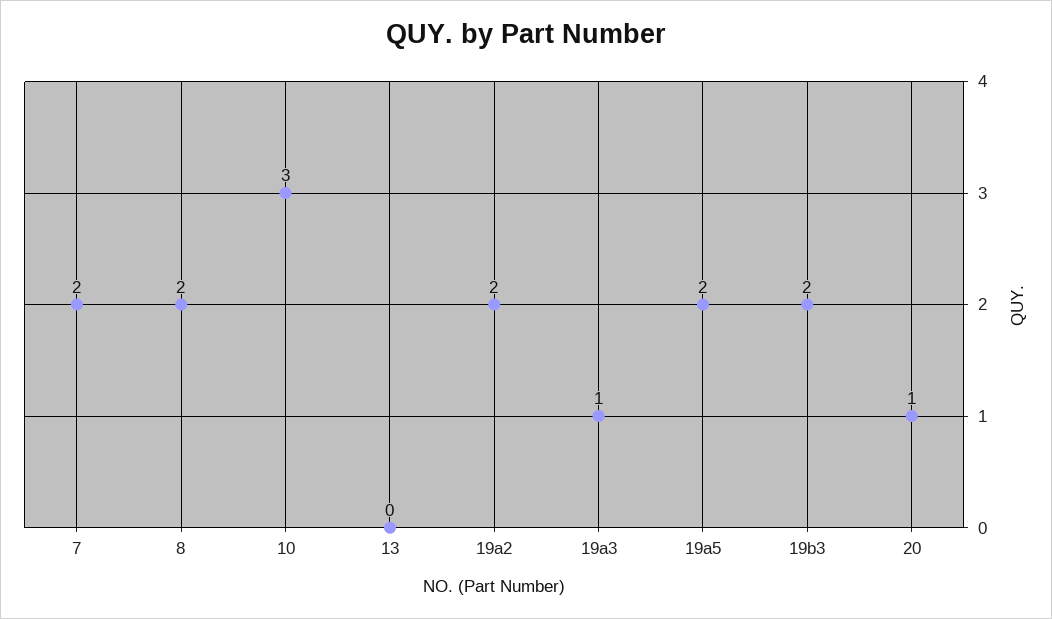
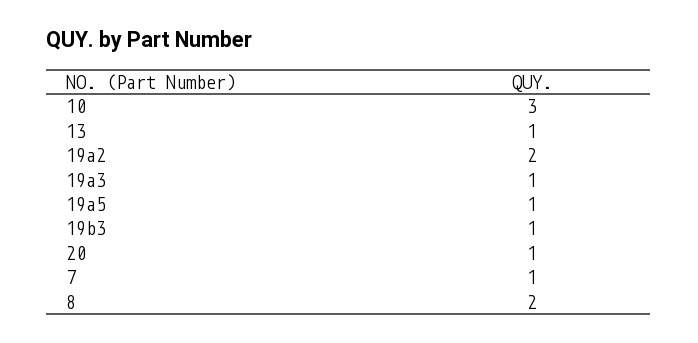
  {
-   "7": 2,
+   "7": 1,
    "8": 2,
    "10": 3,
-   "13": 0,
+   "13": 1,
    "19a2": 2,
    "19a3": 1,
-   "19a5": 2,
+   "19a5": 1,
-   "19b3": 2,
+   "19b3": 1,
    "20": 1
  }

